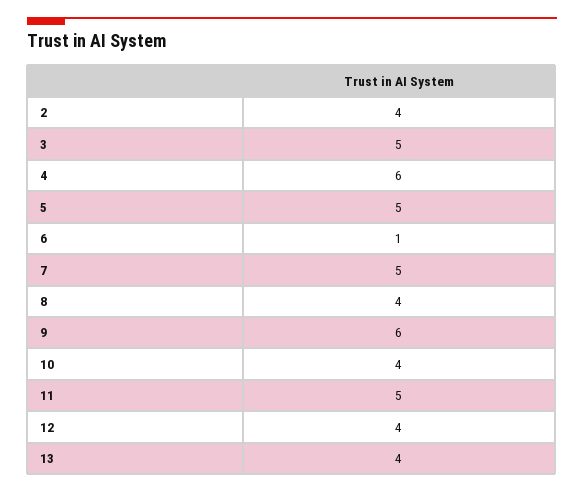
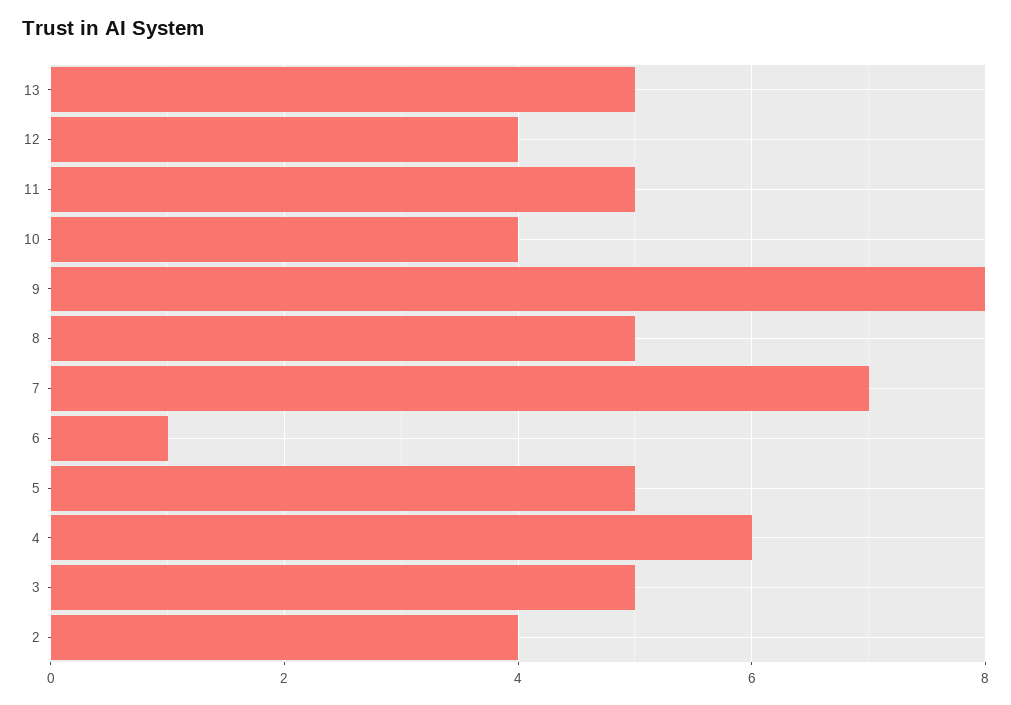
  {
    "2": 4,
    "3": 5,
    "4": 6,
    "5": 5,
    "6": 1,
-   "7": 5,
+   "7": 7,
-   "8": 4,
+   "8": 5,
-   "9": 6,
+   "9": 8,
    "10": 4,
    "11": 5,
    "12": 4,
-   "13": 4
+   "13": 5
  }

